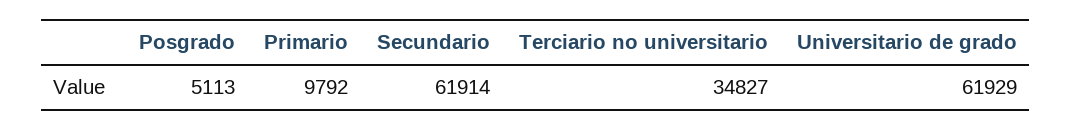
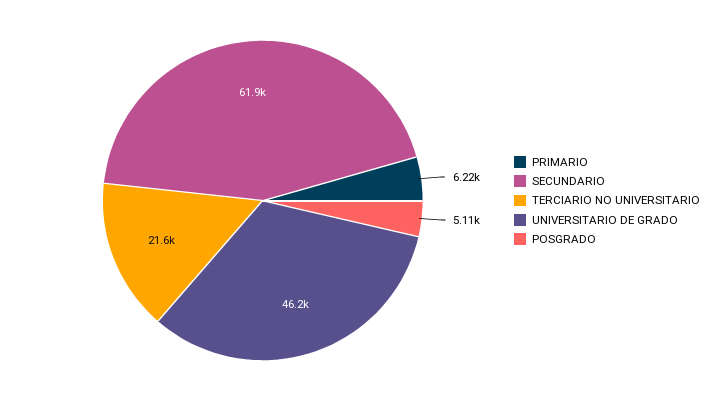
  {
    "Posgrado": 5113,
-   "Primario": 9792,
+   "Primario": 6220,
    "Secundario": 61914,
-   "Terciario no universitario": 34827,
+   "Terciario no universitario": 21600,
-   "Universitario de grado": 61929
+   "Universitario de grado": 46200
  }

